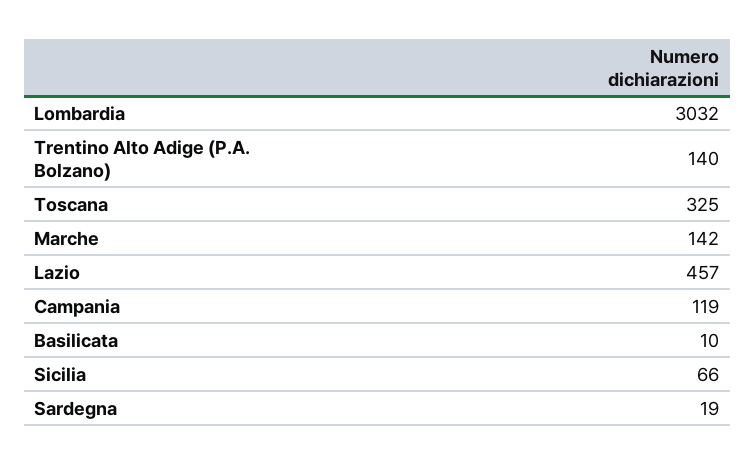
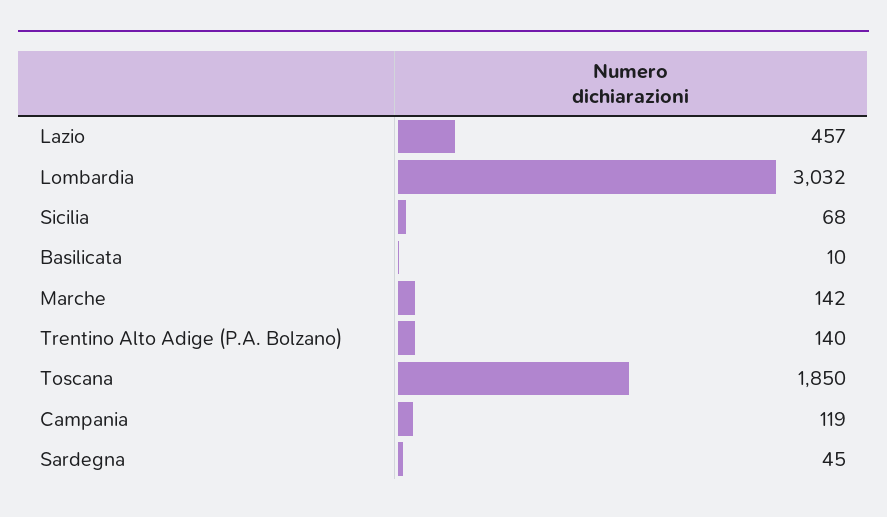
  {
    "Lombardia": 3032,
    "Trentino Alto Adige (P.A. Bolzano)": 140,
-   "Toscana": 325,
+   "Toscana": 1850,
    "Marche": 142,
    "Lazio": 457,
    "Campania": 119,
    "Basilicata": 10,
-   "Sicilia": 66,
+   "Sicilia": 68,
-   "Sardegna": 19
+   "Sardegna": 45
  }

